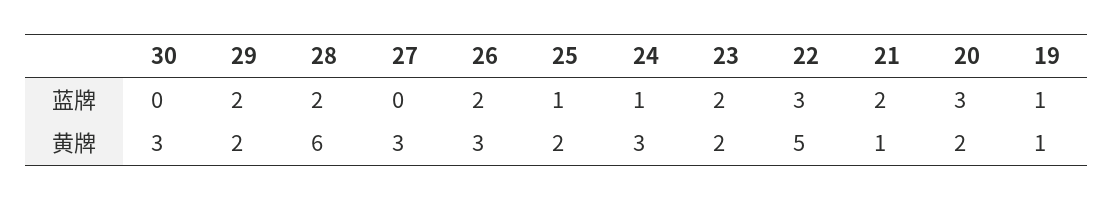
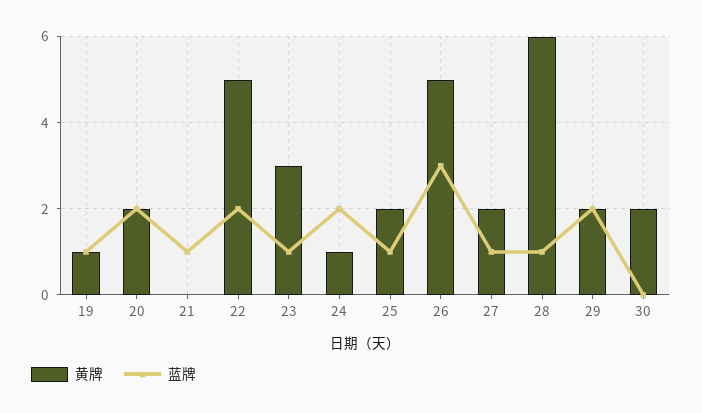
  {
    "蓝牌": {
      "30": 0,
      "29": 2,
-     "28": 2,
+     "28": 1,
-     "27": 0,
+     "27": 1,
-     "26": 2,
+     "26": 3,
      "25": 1,
-     "24": 1,
+     "24": 2,
-     "23": 2,
+     "23": 1,
-     "22": 3,
+     "22": 2,
-     "21": 2,
+     "21": 1,
-     "20": 3,
+     "20": 2,
      "19": 1
    },
    "黄牌": {
-     "30": 3,
+     "30": 2,
      "29": 2,
      "28": 6,
-     "27": 3,
+     "27": 2,
-     "26": 3,
+     "26": 5,
      "25": 2,
-     "24": 3,
+     "24": 1,
-     "23": 2,
+     "23": 3,
      "22": 5,
-     "21": 1,
+     "21": 0,
      "20": 2,
      "19": 1
    }
  }

